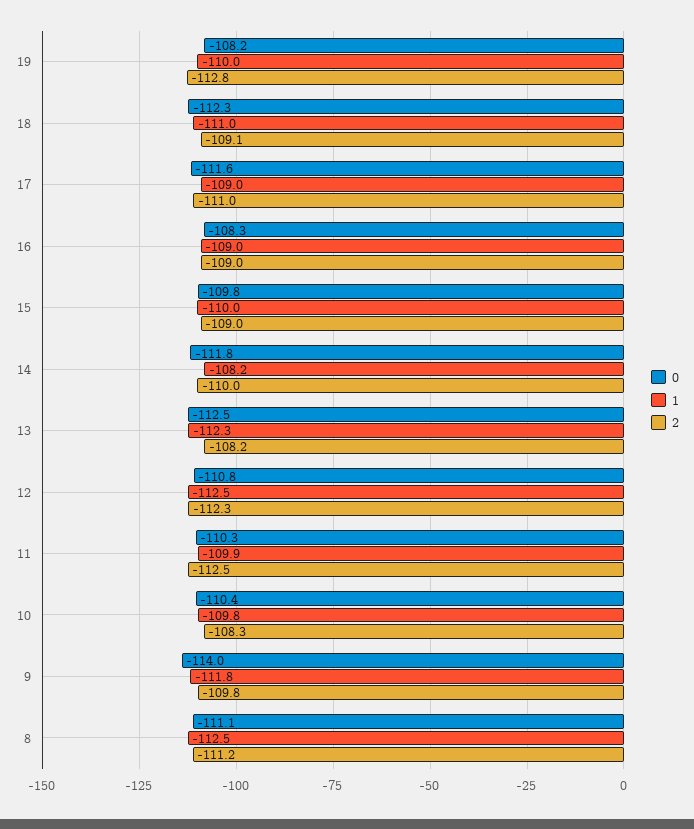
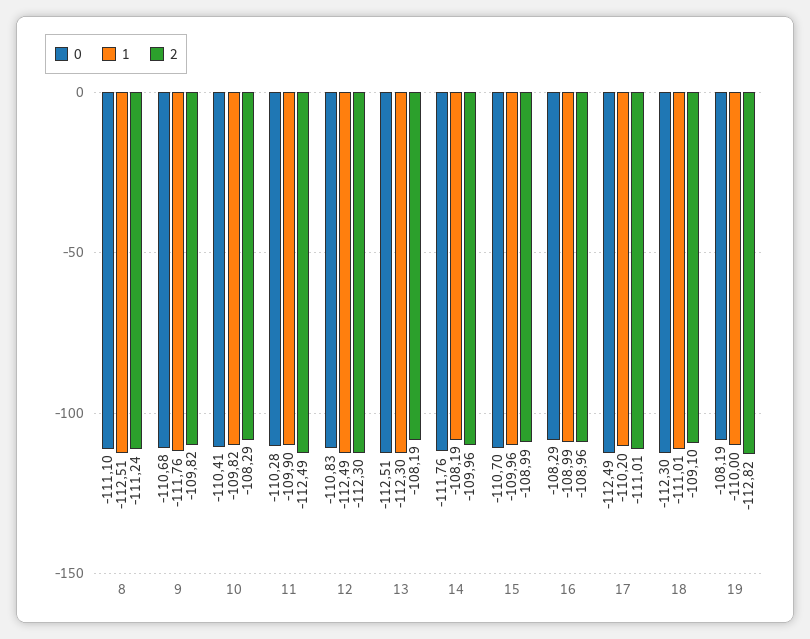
  {
    "0": {
      "19": -108.19,
      "18": -112.3,
-     "17": -111.6,
+     "17": -112.49,
      "16": -108.29,
-     "15": -109.8,
+     "15": -110.7,
      "14": -111.76,
      "13": -112.51,
      "12": -110.83,
      "11": -110.28,
      "10": -110.41,
-     "9": -114,
+     "9": -110.68,
      "8": -111.1
    },
    "1": {
      "19": -110,
      "18": -111.01,
-     "17": -109,
+     "17": -110.2,
      "16": -108.99,
      "15": -109.96,
      "14": -108.19,
      "13": -112.3,
      "12": -112.49,
      "11": -109.9,
      "10": -109.82,
      "9": -111.76,
      "8": -112.51
    },
    "2": {
      "19": -112.82,
      "18": -109.1,
      "17": -111.01,
      "16": -108.96,
      "15": -108.99,
      "14": -109.96,
      "13": -108.19,
      "12": -112.3,
      "11": -112.49,
      "10": -108.29,
      "9": -109.82,
      "8": -111.24
    }
  }

